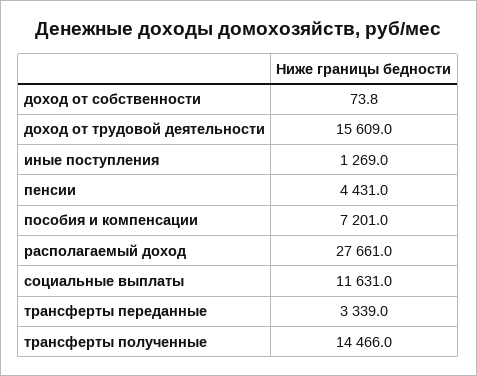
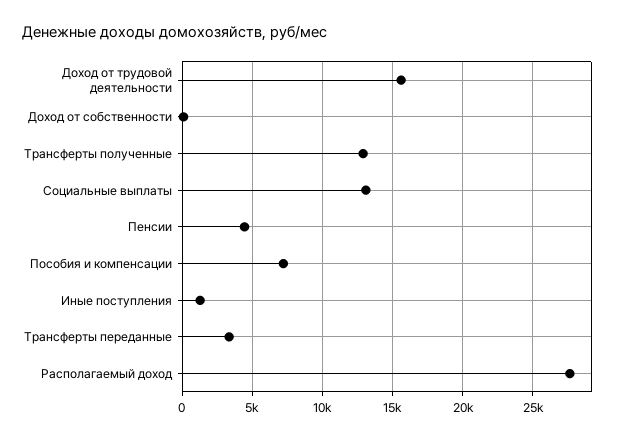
  {
    "доход от собственности": 73.8,
    "доход от трудовой деятельности": 15609,
    "иные поступления": 1269,
    "пенсии": 4431,
    "пособия и компенсации": 7201,
    "располагаемый доход": 27661,
-   "социальные выплаты": 11631,
+   "социальные выплаты": 13000,
    "трансферты переданные": 3339,
-   "трансферты полученные": 14466
+   "трансферты полученные": 13000
  }

